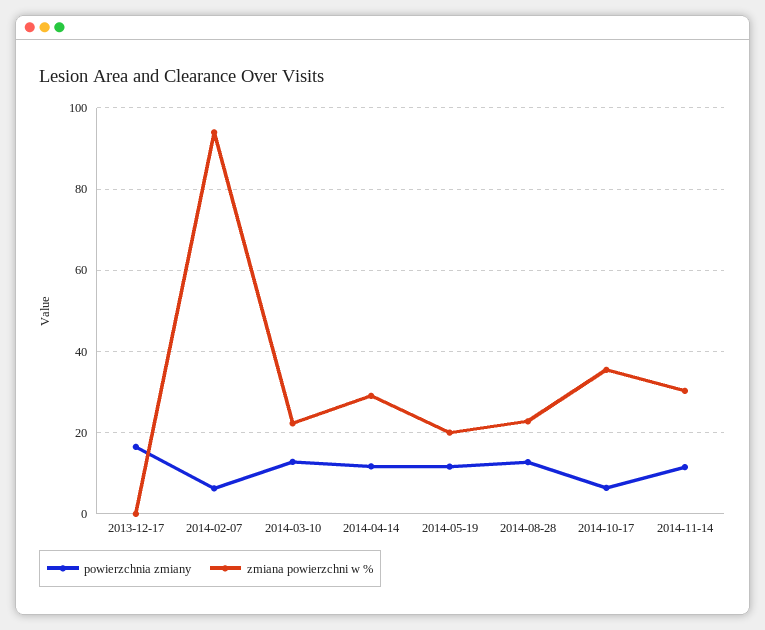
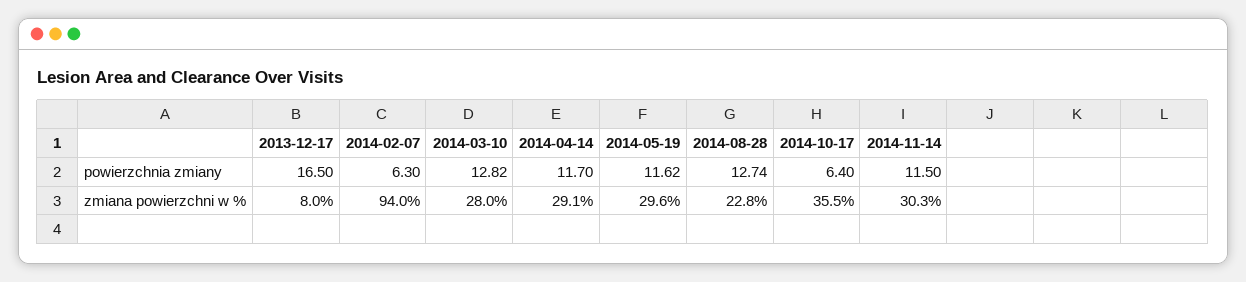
  {
    "powierzchnia zmiany": {
      "2013-12-17": 16.5,
      "2014-02-07": 6.3,
      "2014-03-10": 12.82,
      "2014-04-14": 11.7,
      "2014-05-19": 11.62,
      "2014-08-28": 12.74,
      "2014-10-17": 6.4,
      "2014-11-14": 11.5
    },
    "zmiana powierzchni w %": {
-     "2013-12-17": 0,
+     "2013-12-17": 8,
      "2014-02-07": 94,
-     "2014-03-10": 22,
+     "2014-03-10": 28,
      "2014-04-14": 29.1,
-     "2014-05-19": 20,
+     "2014-05-19": 29.6,
      "2014-08-28": 22.8,
      "2014-10-17": 35.5,
      "2014-11-14": 30.3
    }
  }

